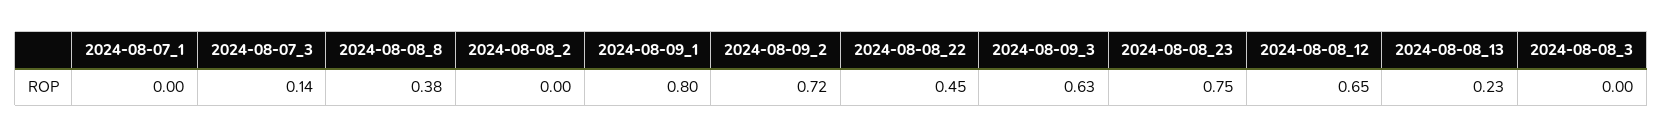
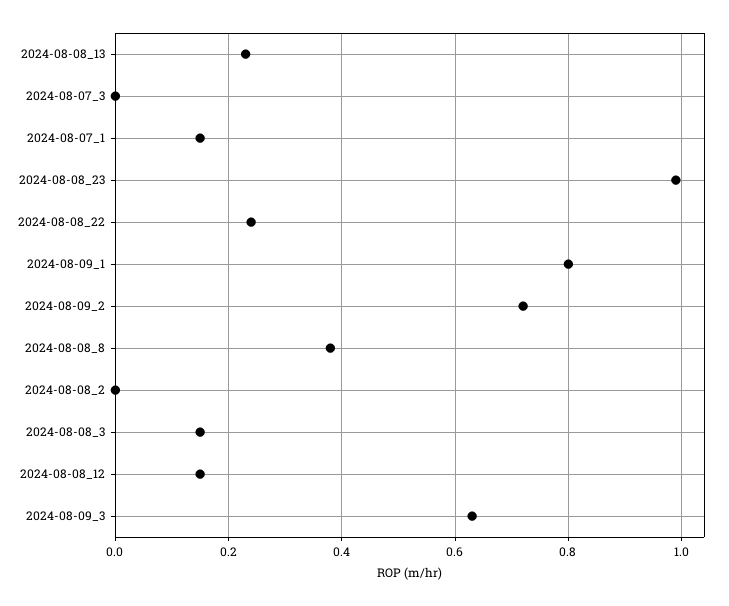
  {
-   "2024-08-07_1": 0,
+   "2024-08-07_1": 0.15,
-   "2024-08-07_3": 0.14,
+   "2024-08-07_3": 0,
    "2024-08-08_8": 0.38,
    "2024-08-08_2": 0,
    "2024-08-09_1": 0.8,
    "2024-08-09_2": 0.72,
-   "2024-08-08_22": 0.45,
+   "2024-08-08_22": 0.25,
    "2024-08-09_3": 0.63,
-   "2024-08-08_23": 0.75,
+   "2024-08-08_23": 1,
-   "2024-08-08_12": 0.65,
+   "2024-08-08_12": 0.15,
    "2024-08-08_13": 0.23,
-   "2024-08-08_3": 0
+   "2024-08-08_3": 0.15
  }

